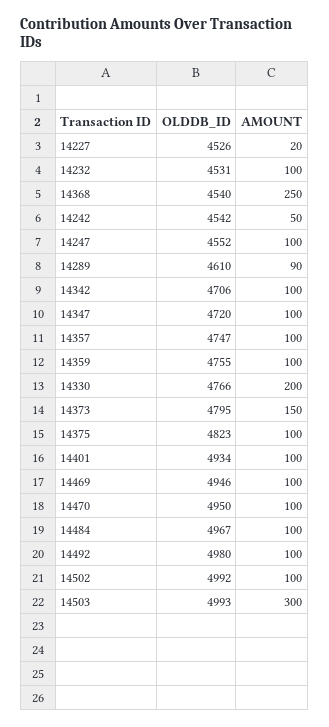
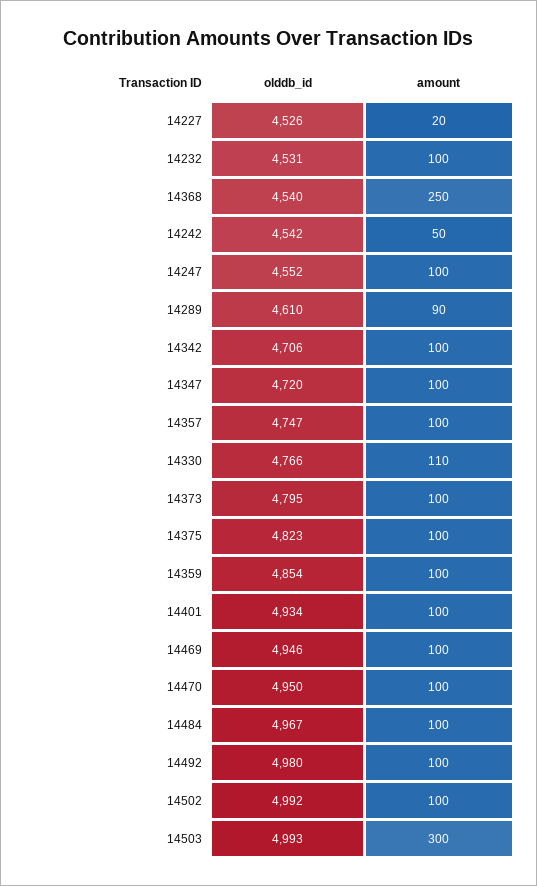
  {
    "OLDDB_ID": {
      "14227": 4526,
      "14232": 4531,
      "14368": 4540,
      "14242": 4542,
      "14247": 4552,
      "14289": 4610,
      "14342": 4706,
      "14347": 4720,
      "14357": 4747,
-     "14359": 4755,
+     "14359": 4854,
      "14330": 4766,
      "14373": 4795,
      "14375": 4823,
      "14401": 4934,
      "14469": 4946,
      "14470": 4950,
      "14484": 4967,
      "14492": 4980,
      "14502": 4992,
      "14503": 4993
    },
    "AMOUNT": {
      "14227": 20,
      "14232": 100,
      "14368": 250,
      "14242": 50,
      "14247": 100,
      "14289": 90,
      "14342": 100,
      "14347": 100,
      "14357": 100,
      "14359": 100,
-     "14330": 200,
+     "14330": 110,
-     "14373": 150,
+     "14373": 100,
      "14375": 100,
      "14401": 100,
      "14469": 100,
      "14470": 100,
      "14484": 100,
      "14492": 100,
      "14502": 100,
      "14503": 300
    }
  }

